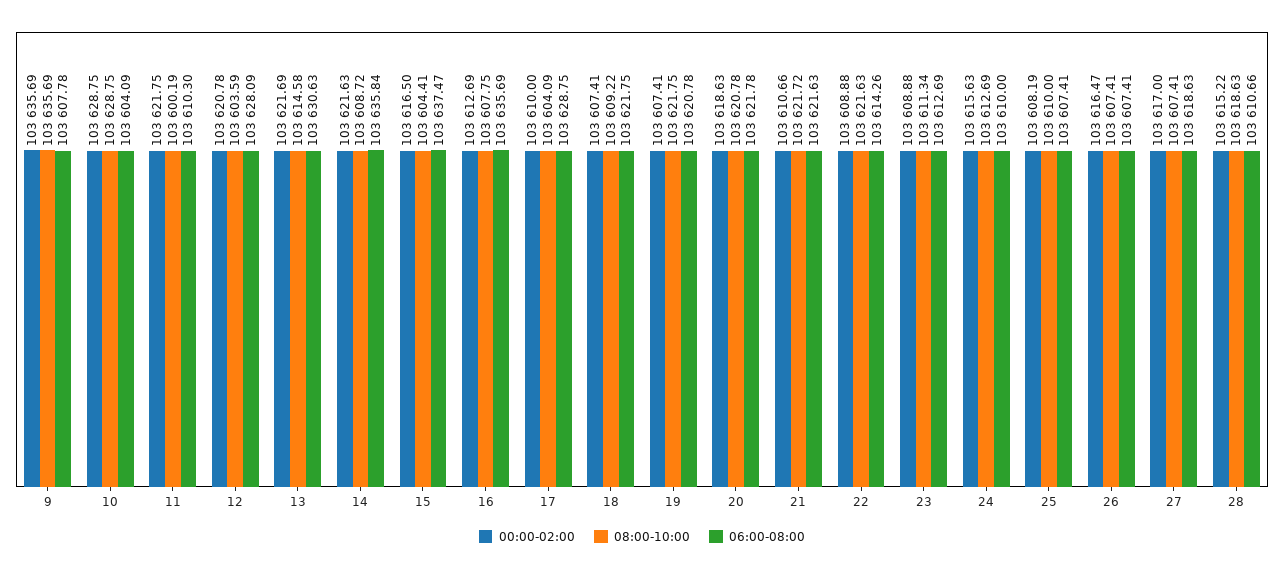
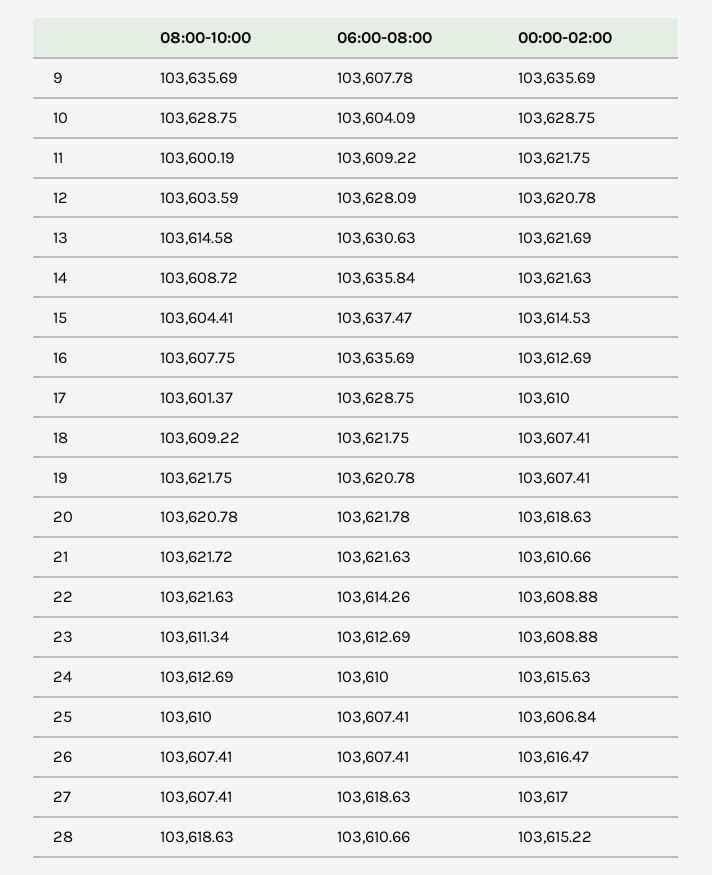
  {
    "00:00-02:00": {
      "9": 103635.69,
      "10": 103628.75,
      "11": 103621.75,
      "12": 103620.78,
      "13": 103621.69,
      "14": 103621.63,
-     "15": 103616.5,
+     "15": 103614.53,
      "16": 103612.69,
      "17": 103610,
      "18": 103607.41,
      "19": 103607.41,
      "20": 103618.63,
      "21": 103610.66,
      "22": 103608.88,
      "23": 103608.88,
      "24": 103615.63,
-     "25": 103608.19,
+     "25": 103606.84,
      "26": 103616.47,
      "27": 103617,
      "28": 103615.22
    },
    "08:00-10:00": {
      "9": 103635.69,
      "10": 103628.75,
      "11": 103600.19,
      "12": 103603.59,
      "13": 103614.58,
      "14": 103608.72,
      "15": 103604.41,
      "16": 103607.75,
-     "17": 103604.09,
+     "17": 103601.37,
      "18": 103609.22,
      "19": 103621.75,
      "20": 103620.78,
      "21": 103621.72,
      "22": 103621.63,
      "23": 103611.34,
      "24": 103612.69,
      "25": 103610,
      "26": 103607.41,
      "27": 103607.41,
      "28": 103618.63
    },
    "06:00-08:00": {
      "9": 103607.78,
      "10": 103604.09,
-     "11": 103610.3,
+     "11": 103609.22,
      "12": 103628.09,
      "13": 103630.63,
      "14": 103635.84,
      "15": 103637.47,
      "16": 103635.69,
      "17": 103628.75,
      "18": 103621.75,
      "19": 103620.78,
      "20": 103621.78,
      "21": 103621.63,
      "22": 103614.26,
      "23": 103612.69,
      "24": 103610,
      "25": 103607.41,
      "26": 103607.41,
      "27": 103618.63,
      "28": 103610.66
    }
  }

